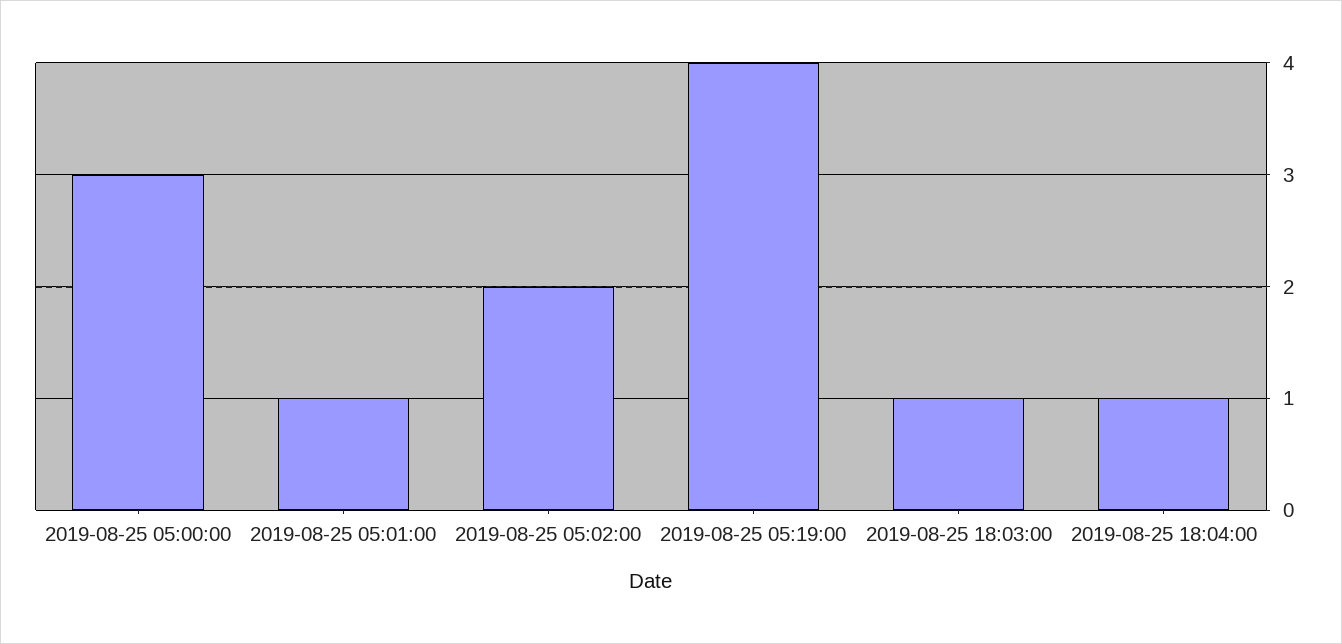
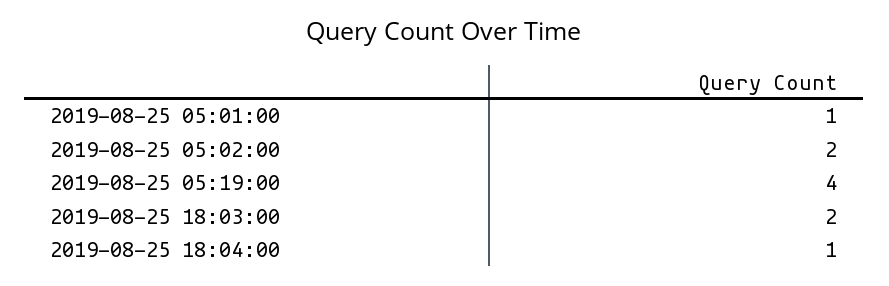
  {
-   "2019-08-25 05:00:00": 3,
    "2019-08-25 05:01:00": 1,
    "2019-08-25 05:02:00": 2,
    "2019-08-25 05:19:00": 4,
-   "2019-08-25 18:03:00": 1,
+   "2019-08-25 18:03:00": 2,
    "2019-08-25 18:04:00": 1
  }

